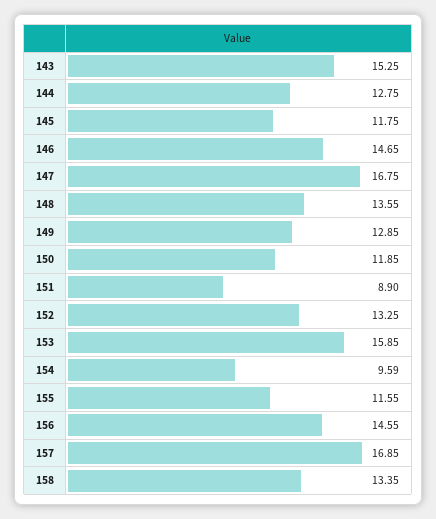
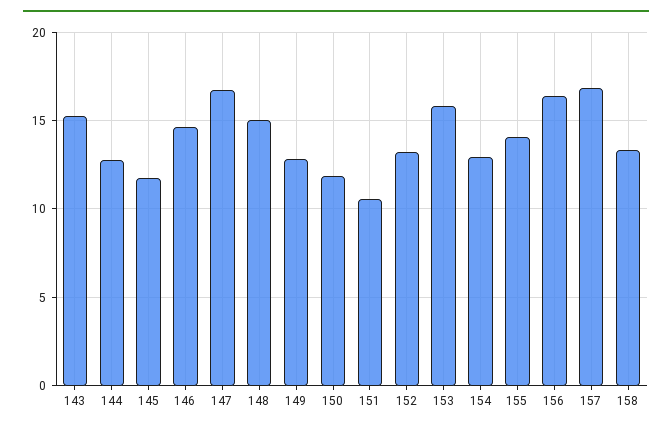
  {
    "143": 15.25,
    "144": 12.75,
    "145": 11.75,
    "146": 14.65,
    "147": 16.75,
-   "148": 13.55,
+   "148": 15,
    "149": 12.85,
    "150": 11.85,
-   "151": 8.9,
+   "151": 10.5,
    "152": 13.25,
    "153": 15.85,
-   "154": 9.59,
+   "154": 13,
-   "155": 11.55,
+   "155": 14,
-   "156": 14.55,
+   "156": 16.5,
    "157": 16.85,
    "158": 13.35
  }

